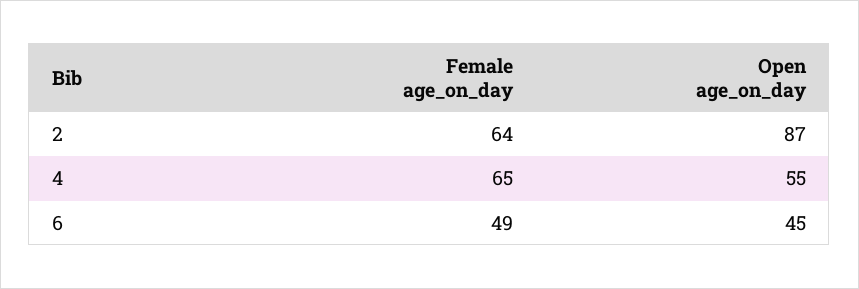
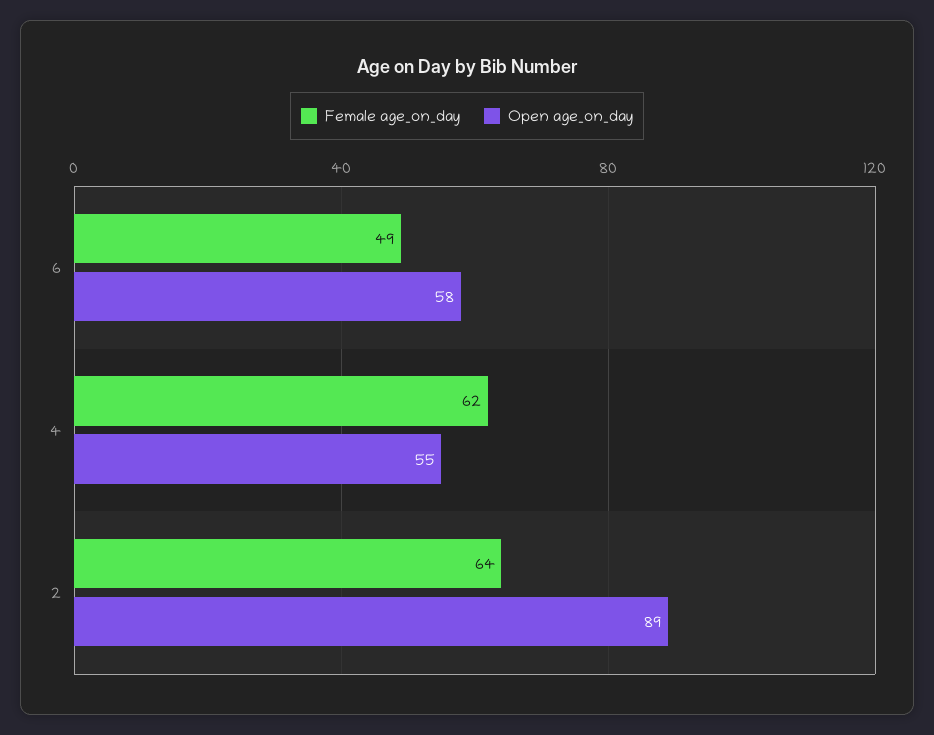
  {
    "Female age_on_day": {
      "2": 64,
-     "4": 65,
+     "4": 62,
      "6": 49
    },
    "Open age_on_day": {
-     "2": 87,
+     "2": 89,
      "4": 55,
-     "6": 45
+     "6": 58
    }
  }

